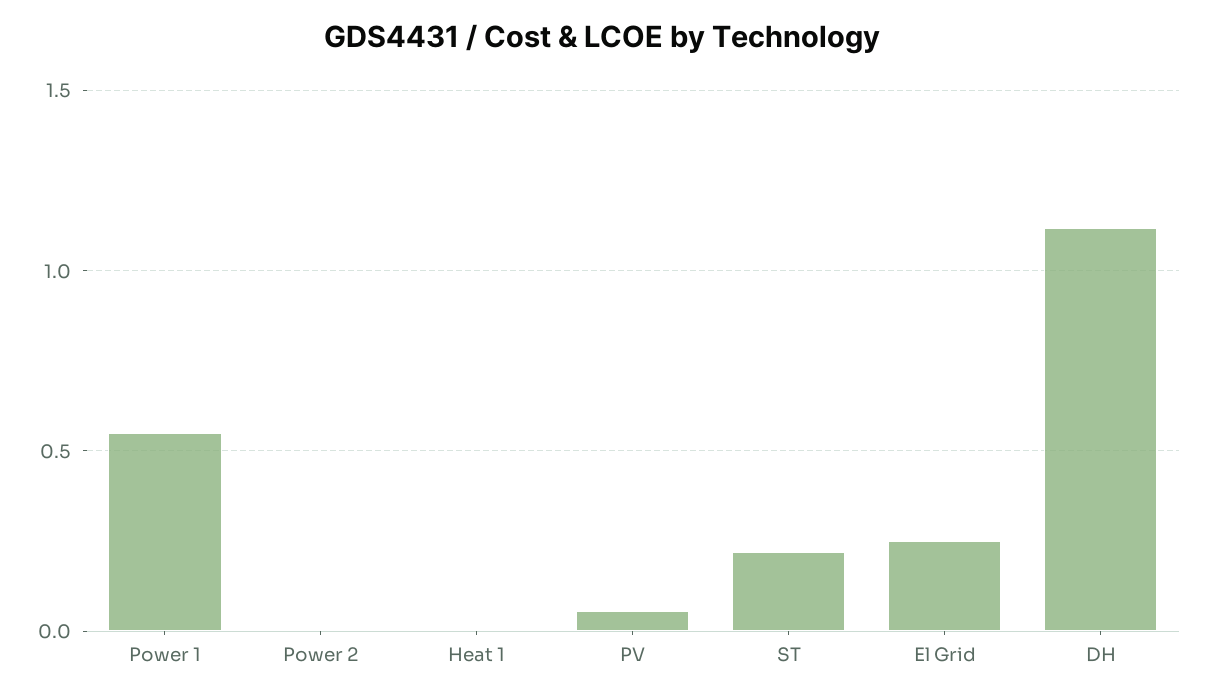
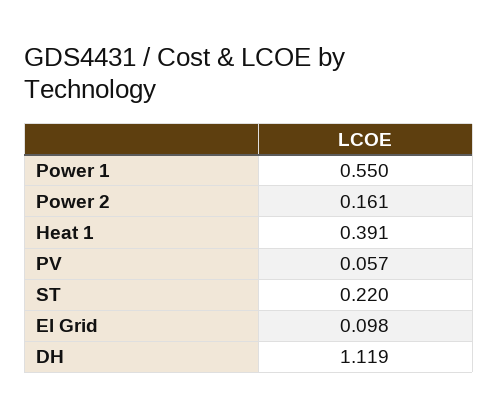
  {
    "Power 1": 0.55,
-   "Power 2": 0,
+   "Power 2": 0.161,
-   "Heat 1": 0,
+   "Heat 1": 0.391,
    "PV": 0.057,
    "ST": 0.22,
-   "El Grid": 0.25,
+   "El Grid": 0.098,
    "DH": 1.119
  }

